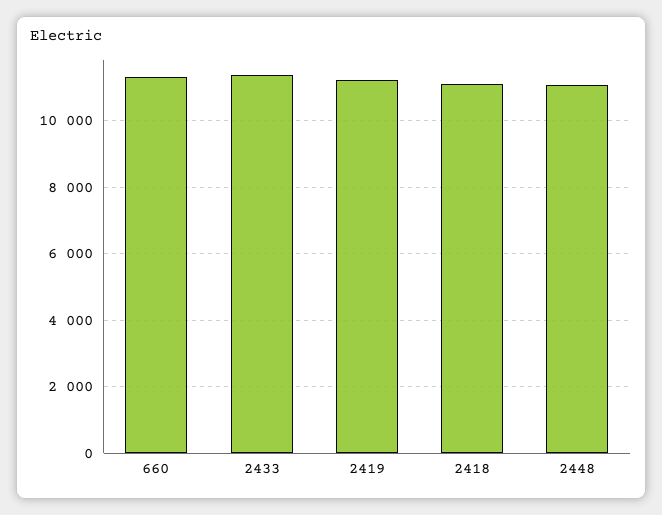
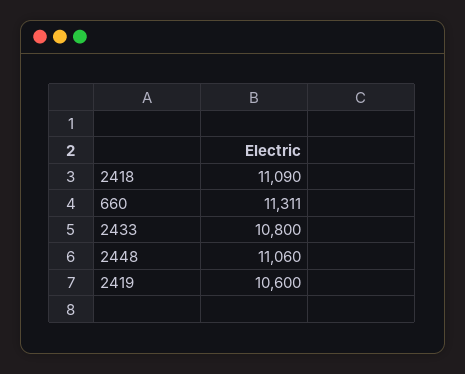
  {
    "660": 11311,
-   "2433": 11400,
+   "2433": 10800,
-   "2419": 11200,
+   "2419": 10600,
    "2418": 11090,
    "2448": 11060
  }

